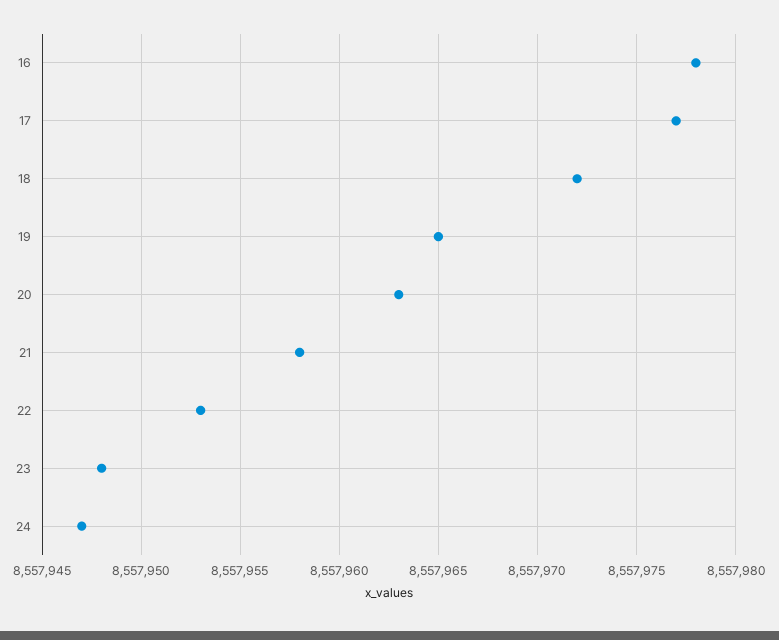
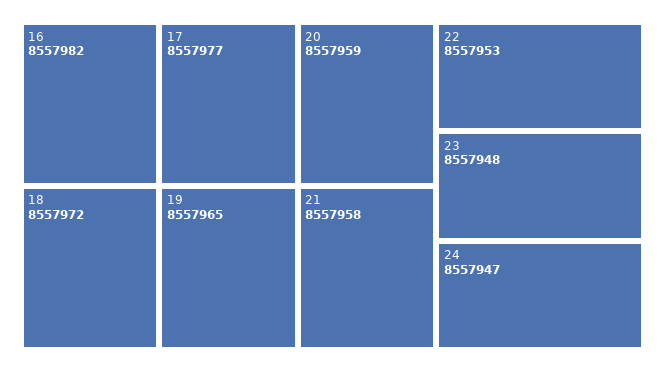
  {
-   "16": 8557978,
+   "16": 8557982,
    "17": 8557977,
    "18": 8557972,
    "19": 8557965,
-   "20": 8557963,
+   "20": 8557959,
    "21": 8557958,
    "22": 8557953,
    "23": 8557948,
    "24": 8557947
  }

